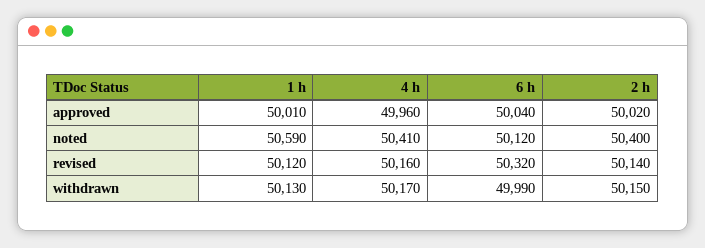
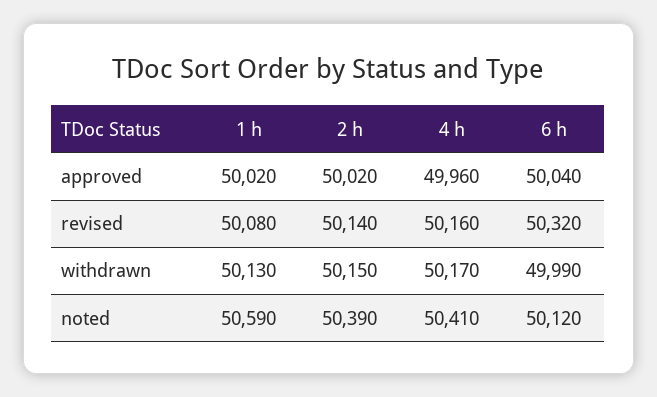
  {
    "1 h": {
-     "approved": 50010,
+     "approved": 50020,
      "noted": 50590,
-     "revised": 50120,
+     "revised": 50080,
      "withdrawn": 50130
    },
    "4 h": {
      "approved": 49960,
      "noted": 50410,
      "revised": 50160,
      "withdrawn": 50170
    },
    "6 h": {
      "approved": 50040,
      "noted": 50120,
      "revised": 50320,
      "withdrawn": 49990
    },
    "2 h": {
      "approved": 50020,
-     "noted": 50400,
+     "noted": 50390,
      "revised": 50140,
      "withdrawn": 50150
    }
  }

